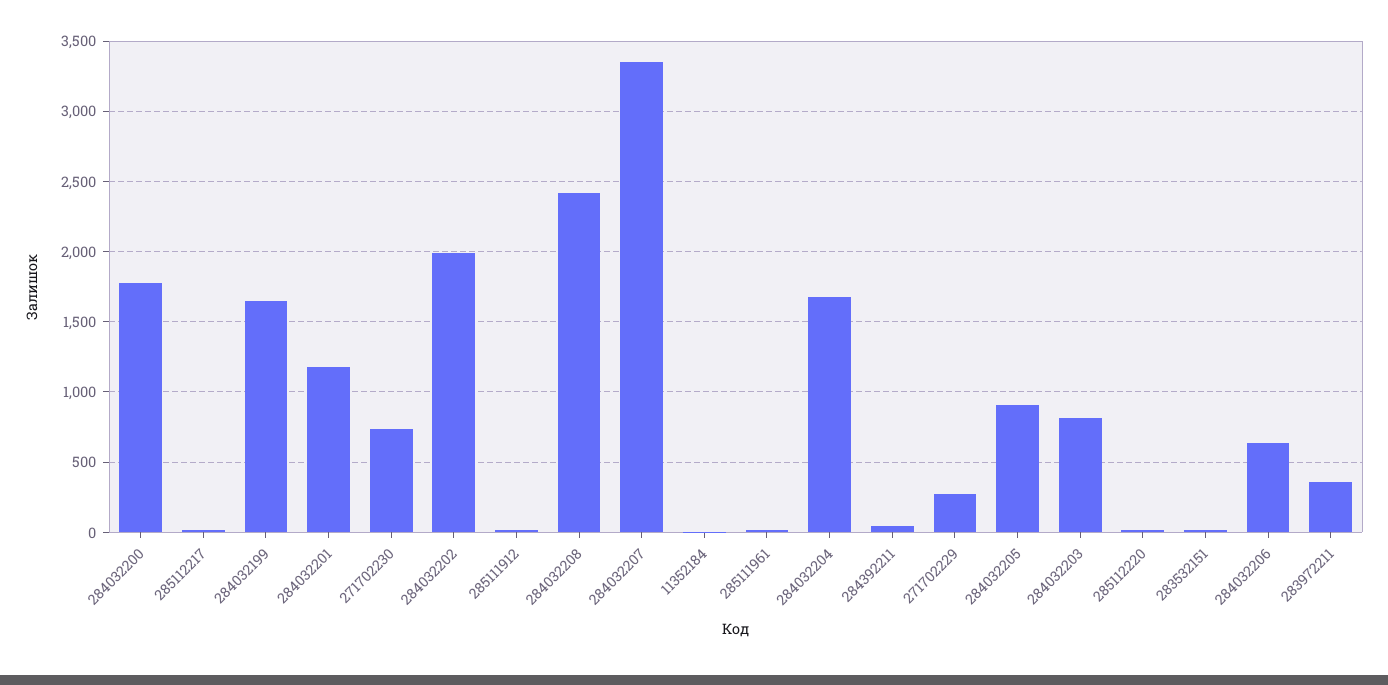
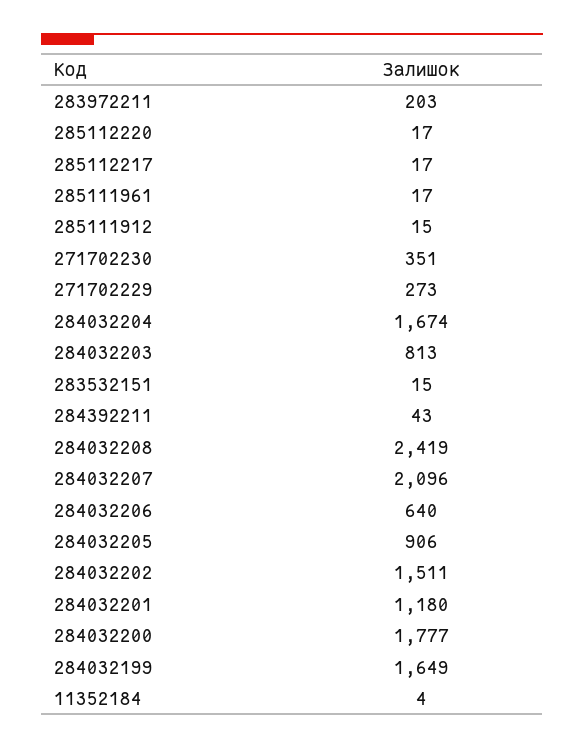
  {
    "284032200": 1777,
    "285112217": 17,
    "284032199": 1649,
    "284032201": 1180,
-   "271702230": 750,
+   "271702230": 351,
-   "284032202": 2000,
+   "284032202": 1511,
    "285111912": 15,
    "284032208": 2419,
-   "284032207": 3350,
+   "284032207": 2096,
    "11352184": 4,
    "285111961": 17,
    "284032204": 1674,
    "284392211": 43,
    "271702229": 273,
    "284032205": 906,
    "284032203": 813,
    "285112220": 17,
    "283532151": 15,
    "284032206": 640,
-   "283972211": 350
+   "283972211": 203
  }

